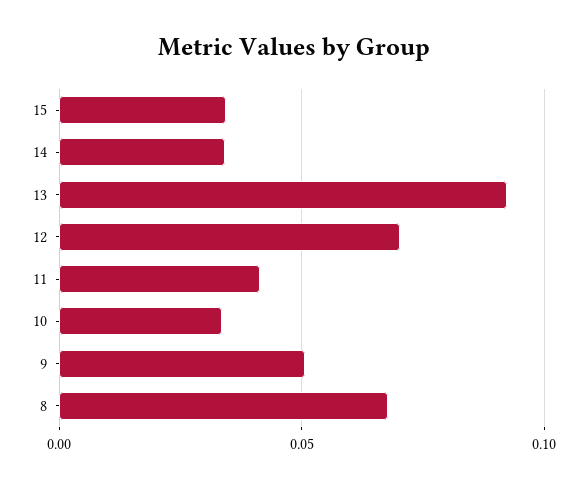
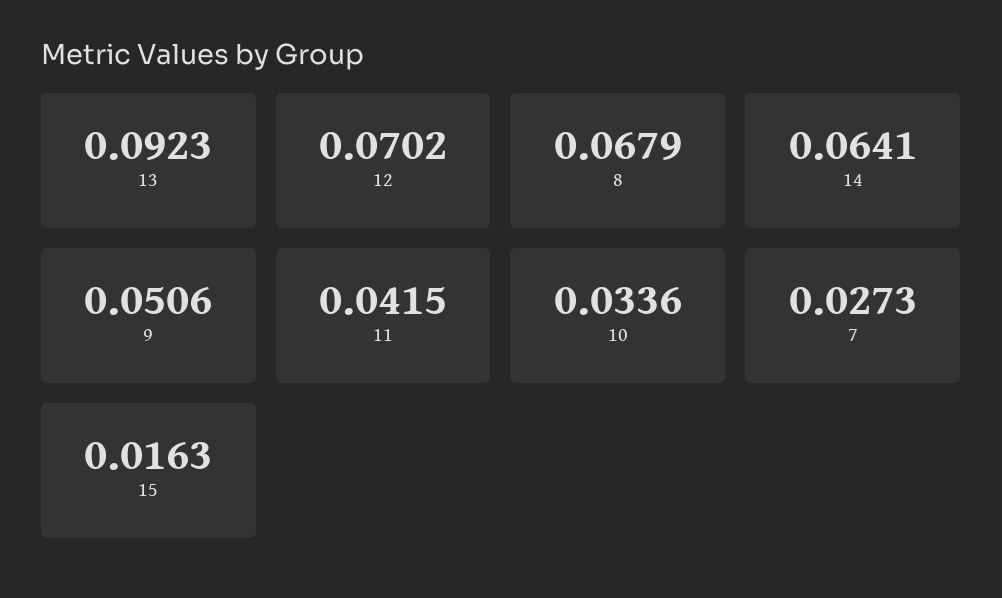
  {
-   "15": 0.035,
+   "15": 0.0163,
-   "14": 0.035,
+   "14": 0.0641,
    "13": 0.0923,
    "12": 0.0702,
    "11": 0.0415,
    "10": 0.0336,
    "9": 0.0506,
-   "8": 0.0679
+   "8": 0.0679,
+   "7": 0.0273
  }

